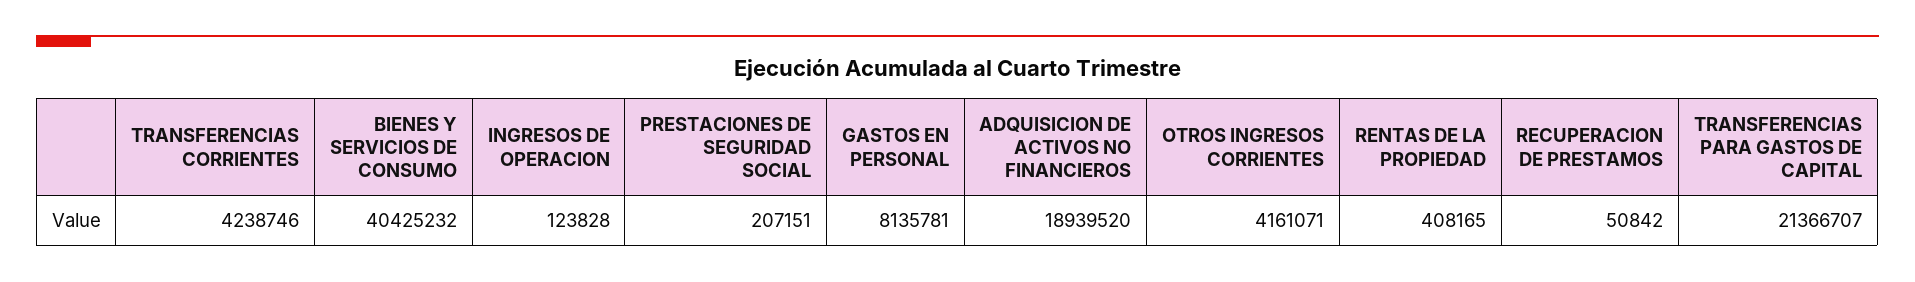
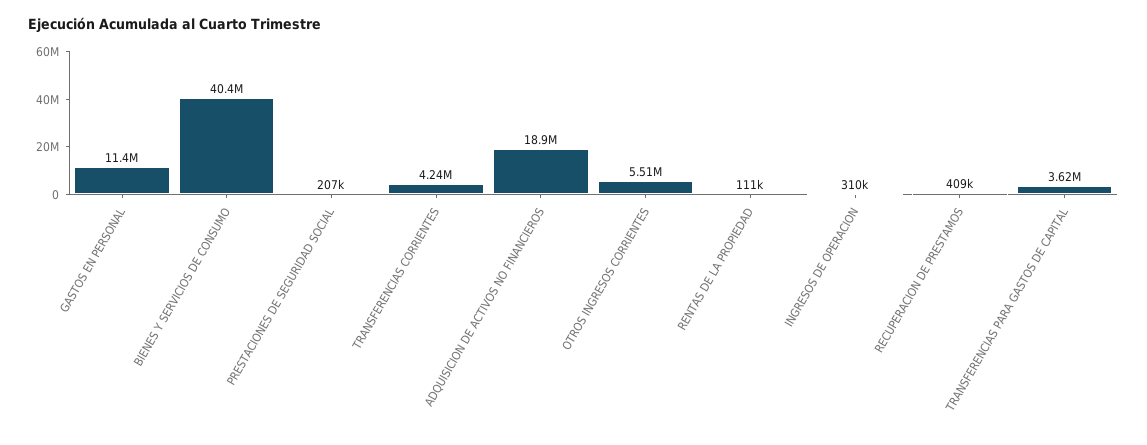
  {
    "TRANSFERENCIAS CORRIENTES": 4238746,
    "BIENES Y SERVICIOS DE CONSUMO": 40425232,
-   "INGRESOS DE OPERACION": 123828,
+   "INGRESOS DE OPERACION": 310000,
    "PRESTACIONES DE SEGURIDAD SOCIAL": 207151,
-   "GASTOS EN PERSONAL": 8135781,
+   "GASTOS EN PERSONAL": 11400000,
    "ADQUISICION DE ACTIVOS NO FINANCIEROS": 18939520,
-   "OTROS INGRESOS CORRIENTES": 4161071,
+   "OTROS INGRESOS CORRIENTES": 5510000,
-   "RENTAS DE LA PROPIEDAD": 408165,
+   "RENTAS DE LA PROPIEDAD": 111000,
-   "RECUPERACION DE PRESTAMOS": 50842,
+   "RECUPERACION DE PRESTAMOS": 409000,
-   "TRANSFERENCIAS PARA GASTOS DE CAPITAL": 21366707
+   "TRANSFERENCIAS PARA GASTOS DE CAPITAL": 3620000
  }

